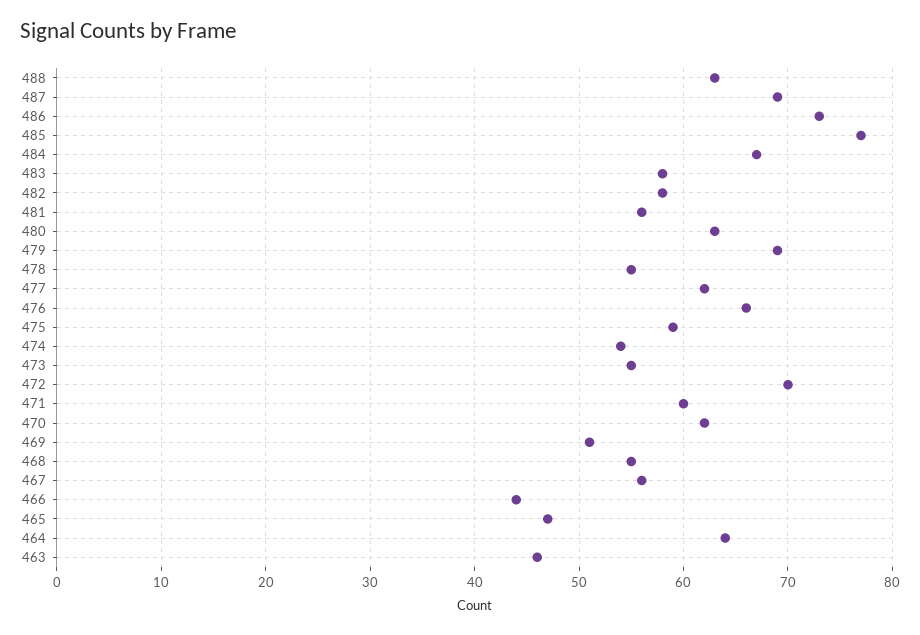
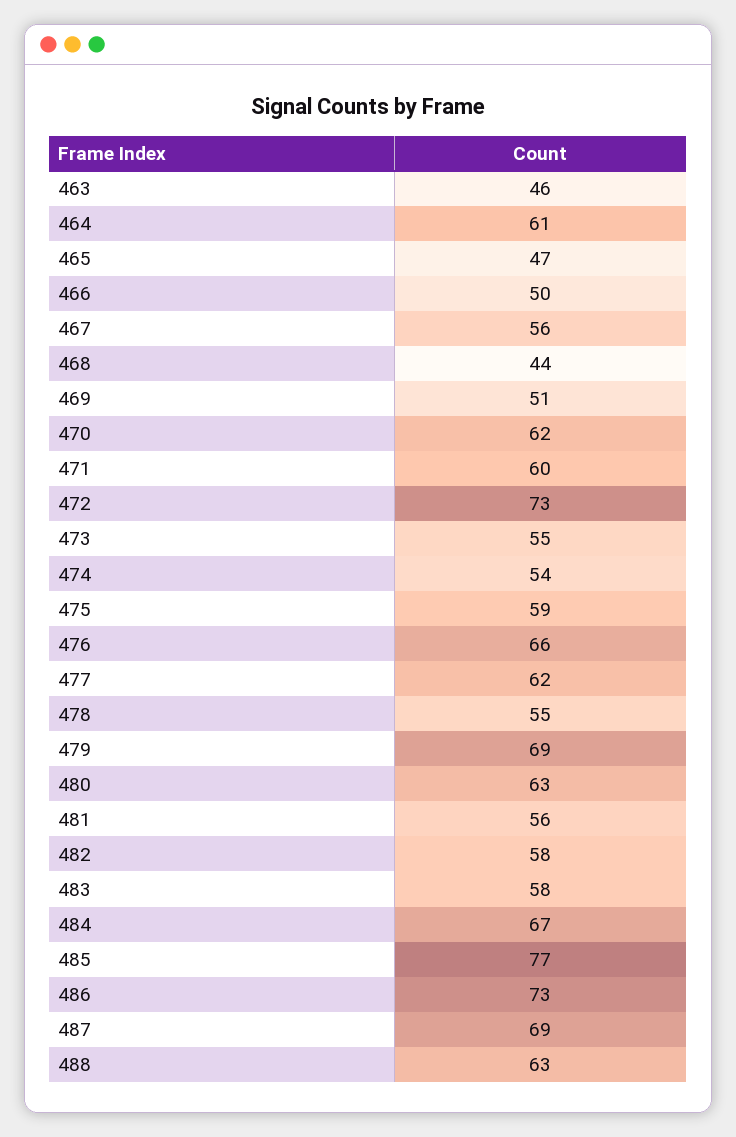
  {
    "488": 63,
    "487": 69,
    "486": 73,
    "485": 77,
    "484": 67,
    "483": 58,
    "482": 58,
    "481": 56,
    "480": 63,
    "479": 69,
    "478": 55,
    "477": 62,
    "476": 66,
    "475": 59,
    "474": 54,
    "473": 55,
-   "472": 70,
+   "472": 73,
    "471": 60,
    "470": 62,
    "469": 51,
-   "468": 55,
+   "468": 44,
    "467": 56,
-   "466": 44,
+   "466": 50,
    "465": 47,
-   "464": 64,
+   "464": 61,
    "463": 46
  }

